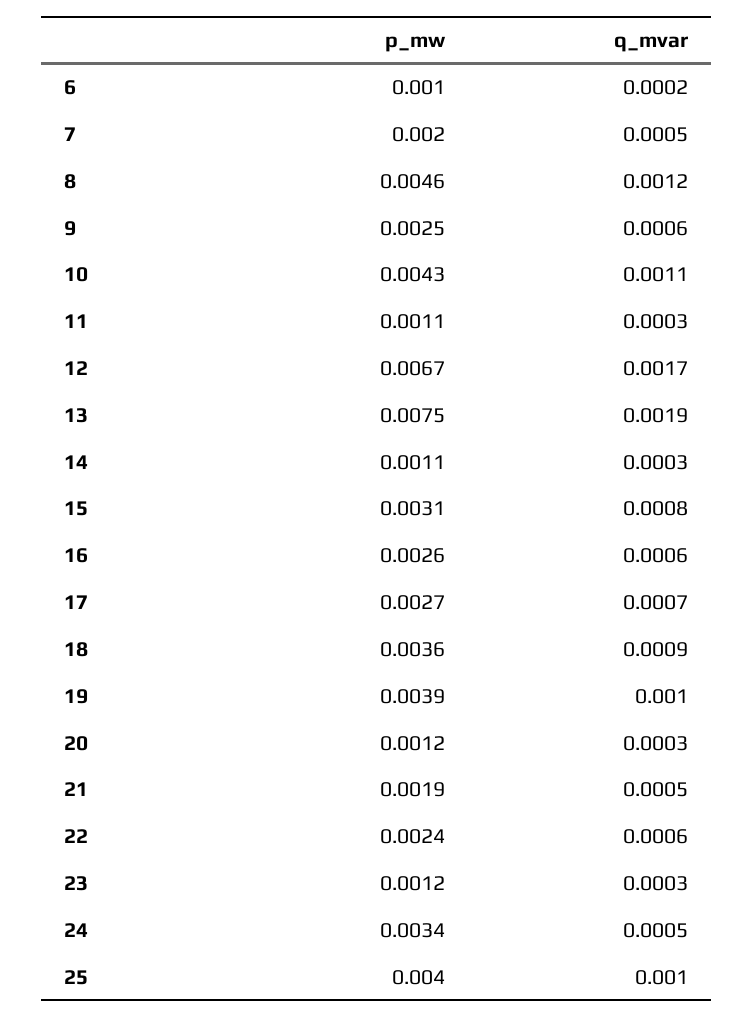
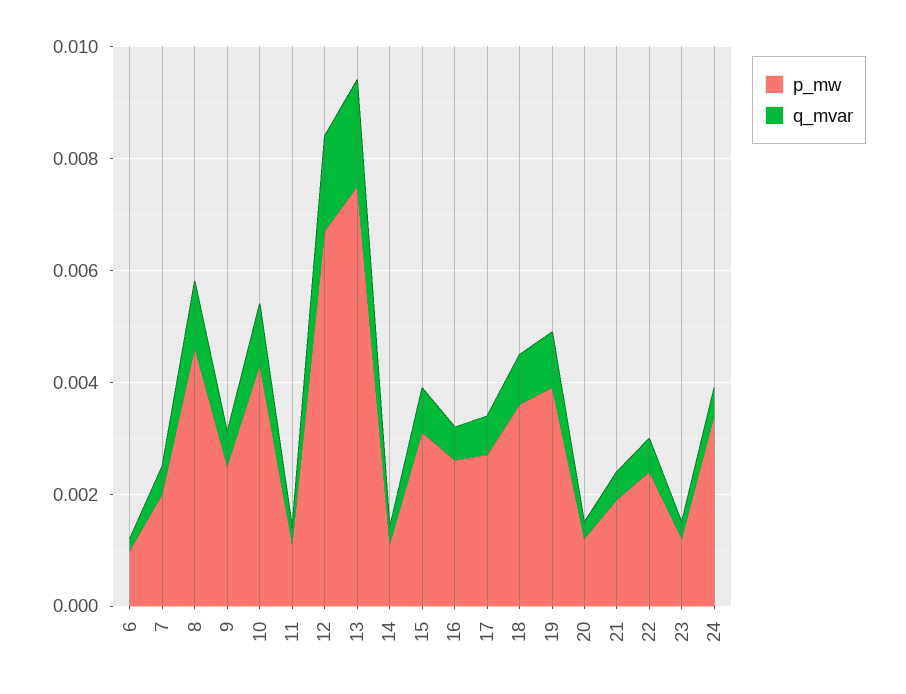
  {
    "p_mw": {
      "6": 0.001,
      "7": 0.002,
      "8": 0.0046,
      "9": 0.0025,
      "10": 0.0043,
      "11": 0.0011,
      "12": 0.0067,
      "13": 0.0075,
      "14": 0.0011,
      "15": 0.0031,
      "16": 0.0026,
      "17": 0.0027,
      "18": 0.0036,
      "19": 0.0039,
      "20": 0.0012,
      "21": 0.0019,
      "22": 0.0024,
      "23": 0.0012,
-     "24": 0.0034,
+     "24": 0.0034
-     "25": 0.004
    },
    "q_mvar": {
      "6": 0.0002,
      "7": 0.0005,
      "8": 0.0012,
      "9": 0.0006,
      "10": 0.0011,
      "11": 0.0003,
      "12": 0.0017,
      "13": 0.0019,
      "14": 0.0003,
      "15": 0.0008,
      "16": 0.0006,
      "17": 0.0007,
      "18": 0.0009,
      "19": 0.001,
      "20": 0.0003,
      "21": 0.0005,
      "22": 0.0006,
      "23": 0.0003,
-     "24": 0.0005,
+     "24": 0.0005
-     "25": 0.001
    }
  }

